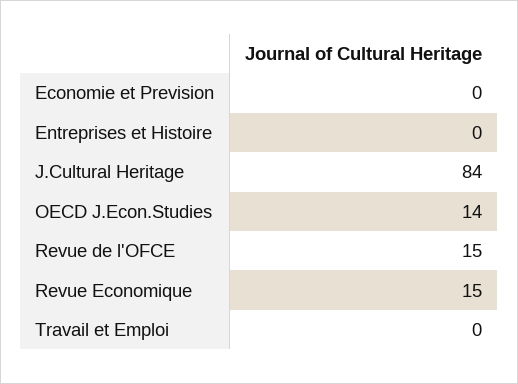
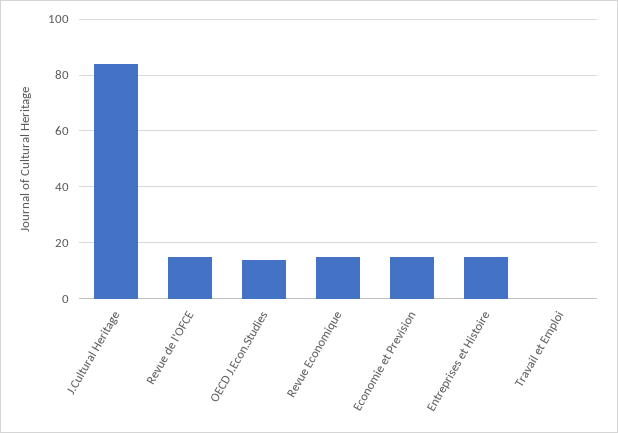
  {
-   "Economie et Prevision": 0,
+   "Economie et Prevision": 15,
-   "Entreprises et Histoire": 0,
+   "Entreprises et Histoire": 15,
    "J.Cultural Heritage": 84,
    "OECD J.Econ.Studies": 14,
    "Revue de l'OFCE": 15,
    "Revue Economique": 15,
    "Travail et Emploi": 0
  }

